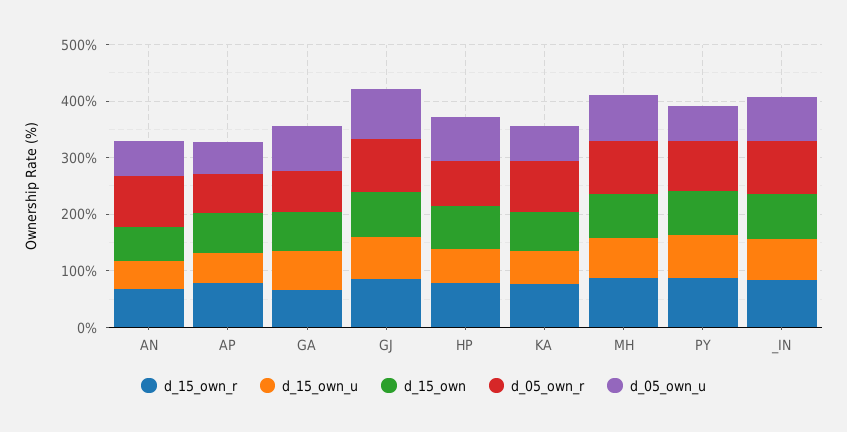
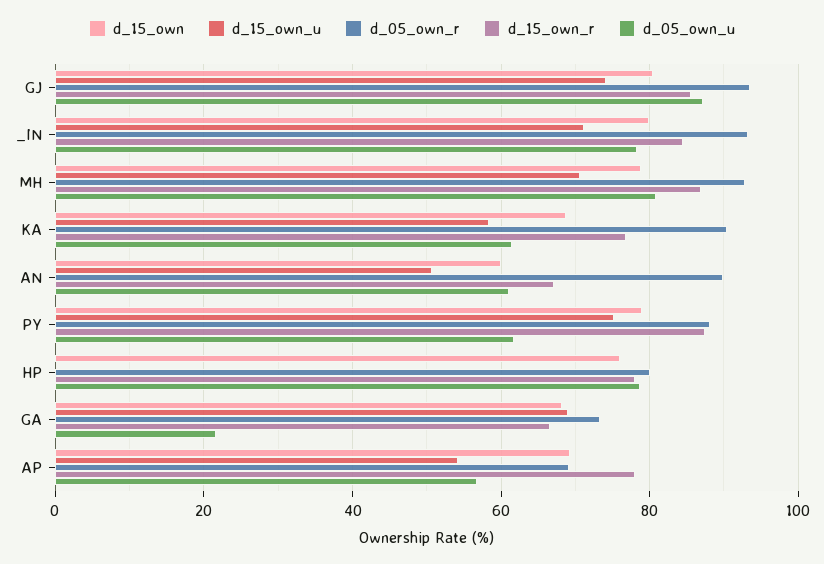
  {
    "d_15_own_r": {
      "AN": 68,
      "AP": 78,
      "GA": 66,
      "GJ": 86,
      "HP": 78,
      "KA": 76,
      "MH": 86,
      "PY": 88,
      "_IN": 84
    },
    "d_15_own_u": {
      "AN": 50,
      "AP": 54,
      "GA": 70,
      "GJ": 74,
-     "HP": 60,
+     "HP": 0,
      "KA": 58,
      "MH": 70,
      "PY": 76,
      "_IN": 72
    },
    "d_15_own": {
      "AN": 60,
      "AP": 70,
      "GA": 68,
      "GJ": 80,
      "HP": 76,
      "KA": 68,
      "MH": 78,
      "PY": 78,
      "_IN": 80
    },
    "d_05_own_r": {
      "AN": 90,
      "AP": 70,
      "GA": 74,
      "GJ": 94,
      "HP": 80,
      "KA": 90,
      "MH": 92,
      "PY": 88,
      "_IN": 94
    },
    "d_05_own_u": {
      "AN": 62,
      "AP": 56,
-     "GA": 80,
+     "GA": 22,
      "GJ": 88,
      "HP": 78,
      "KA": 62,
      "MH": 80,
      "PY": 62,
      "_IN": 78
    }
  }

